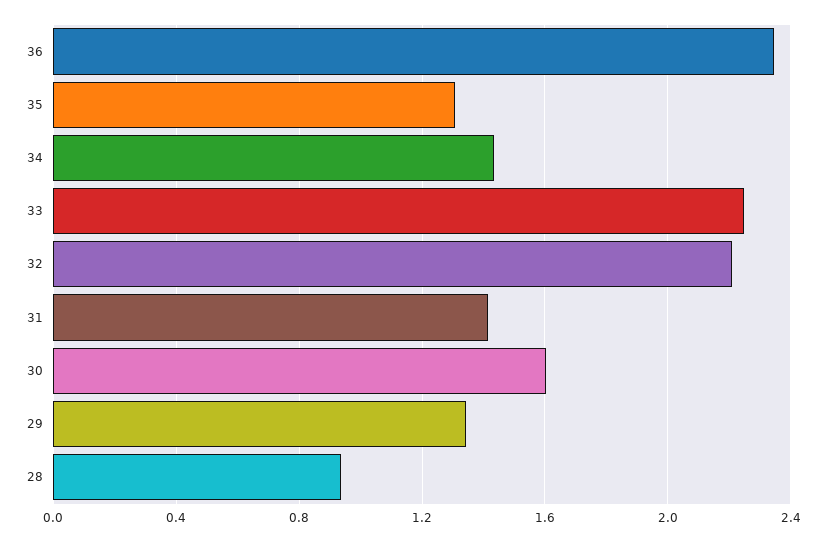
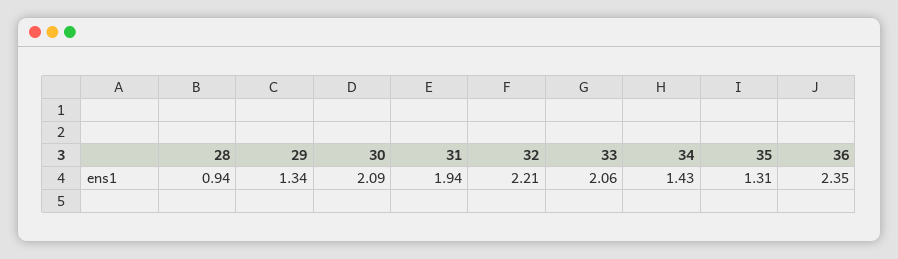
  {
    "36": 2.35,
    "35": 1.31,
    "34": 1.43,
-   "33": 2.25,
+   "33": 2.06,
    "32": 2.21,
-   "31": 1.4,
+   "31": 1.94,
-   "30": 1.6,
+   "30": 2.09,
    "29": 1.34,
    "28": 0.94
  }

